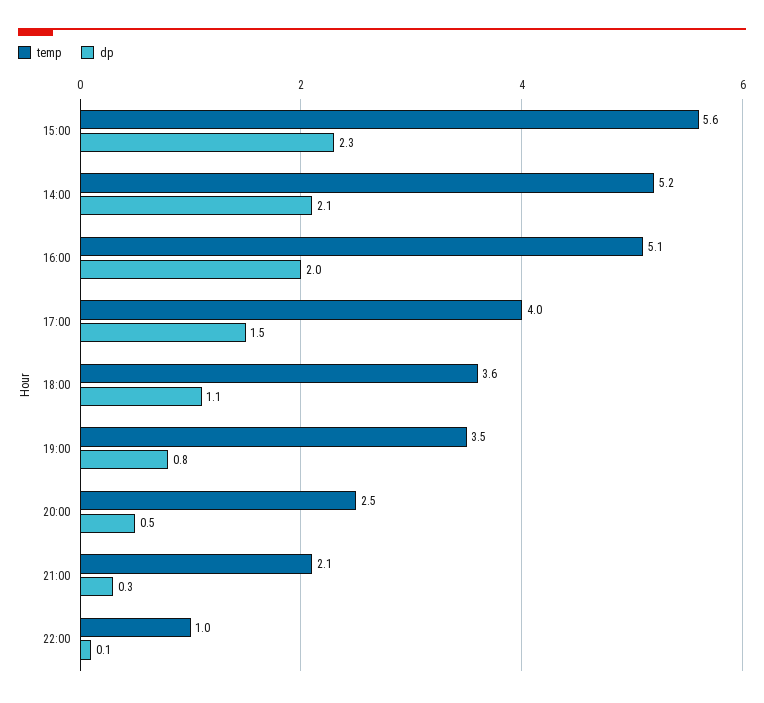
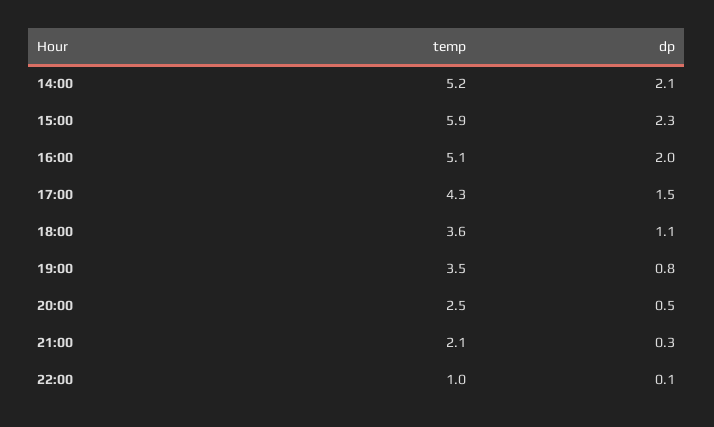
  {
    "temp": {
-     "15:00": 5.6,
+     "15:00": 5.9,
      "14:00": 5.2,
      "16:00": 5.1,
-     "17:00": 4,
+     "17:00": 4.3,
      "18:00": 3.6,
      "19:00": 3.5,
      "20:00": 2.5,
      "21:00": 2.1,
      "22:00": 1
    },
    "dp": {
      "15:00": 2.3,
      "14:00": 2.1,
      "16:00": 2,
      "17:00": 1.5,
      "18:00": 1.1,
      "19:00": 0.8,
      "20:00": 0.5,
      "21:00": 0.3,
      "22:00": 0.1
    }
  }

